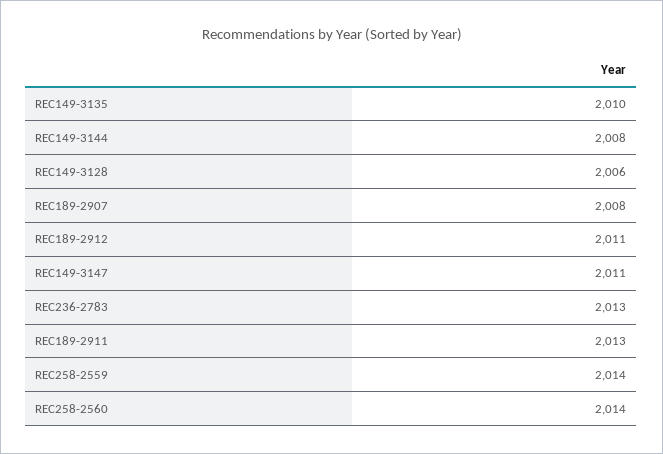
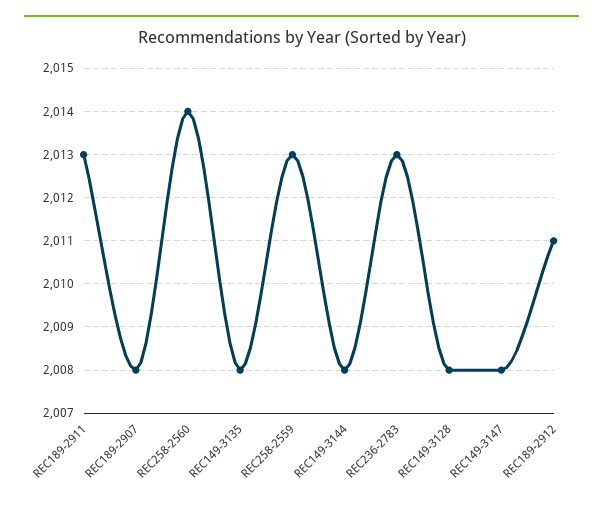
  {
-   "REC149-3135": 2010,
+   "REC149-3135": 2008,
    "REC149-3144": 2008,
-   "REC149-3128": 2006,
+   "REC149-3128": 2008,
    "REC189-2907": 2008,
    "REC189-2912": 2011,
-   "REC149-3147": 2011,
+   "REC149-3147": 2008,
    "REC236-2783": 2013,
    "REC189-2911": 2013,
-   "REC258-2559": 2014,
+   "REC258-2559": 2013,
    "REC258-2560": 2014
  }

